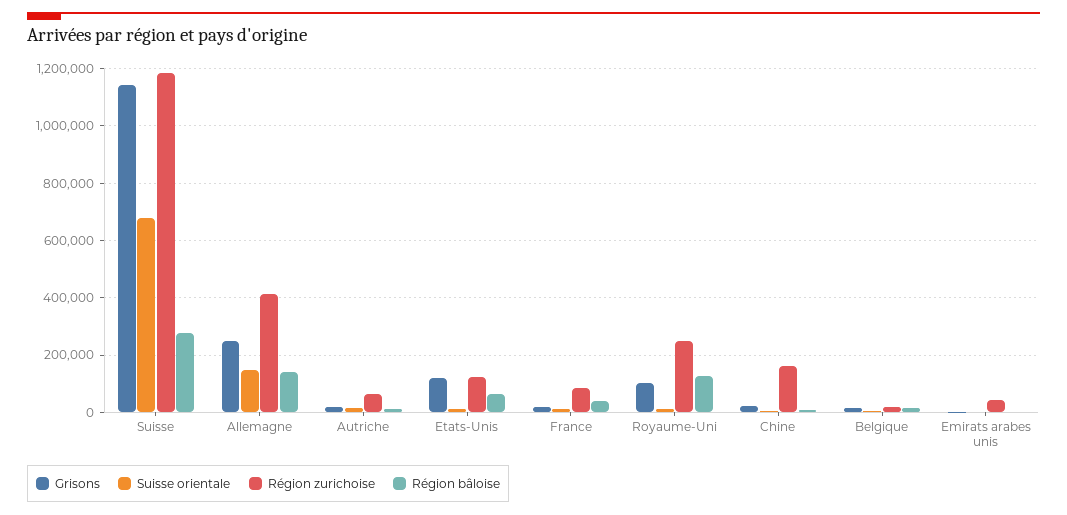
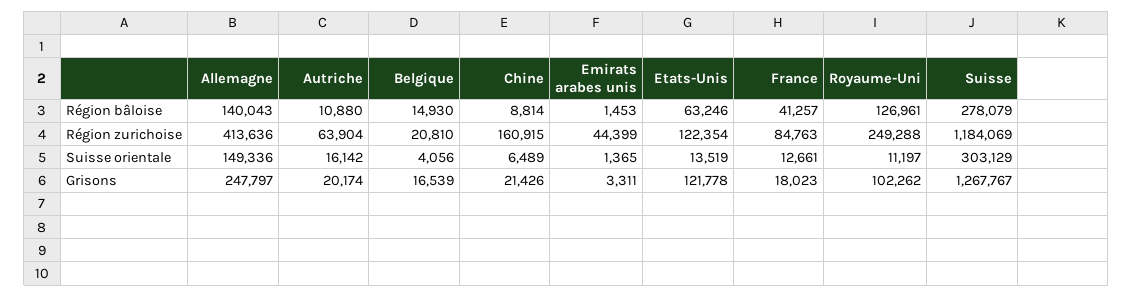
  {
    "Grisons": {
-     "Suisse": 1150000,
+     "Suisse": 1267767,
      "Allemagne": 247797,
      "Autriche": 20174,
      "Etats-Unis": 121778,
      "France": 18023,
      "Royaume-Uni": 102262,
      "Chine": 21426,
      "Belgique": 16539,
      "Emirats arabes unis": 3311
    },
    "Suisse orientale": {
-     "Suisse": 675000,
+     "Suisse": 303129,
      "Allemagne": 149336,
      "Autriche": 16142,
      "Etats-Unis": 13519,
      "France": 12661,
      "Royaume-Uni": 11197,
      "Chine": 6489,
      "Belgique": 4056,
      "Emirats arabes unis": 1365
    },
    "Région zurichoise": {
      "Suisse": 1184069,
      "Allemagne": 413636,
      "Autriche": 63904,
      "Etats-Unis": 122354,
      "France": 84763,
      "Royaume-Uni": 249288,
      "Chine": 160915,
      "Belgique": 20810,
      "Emirats arabes unis": 44399
    },
    "Région bâloise": {
      "Suisse": 278079,
      "Allemagne": 140043,
      "Autriche": 10880,
      "Etats-Unis": 63246,
      "France": 41257,
      "Royaume-Uni": 126961,
      "Chine": 8814,
      "Belgique": 14930,
      "Emirats arabes unis": 1453
    }
  }

